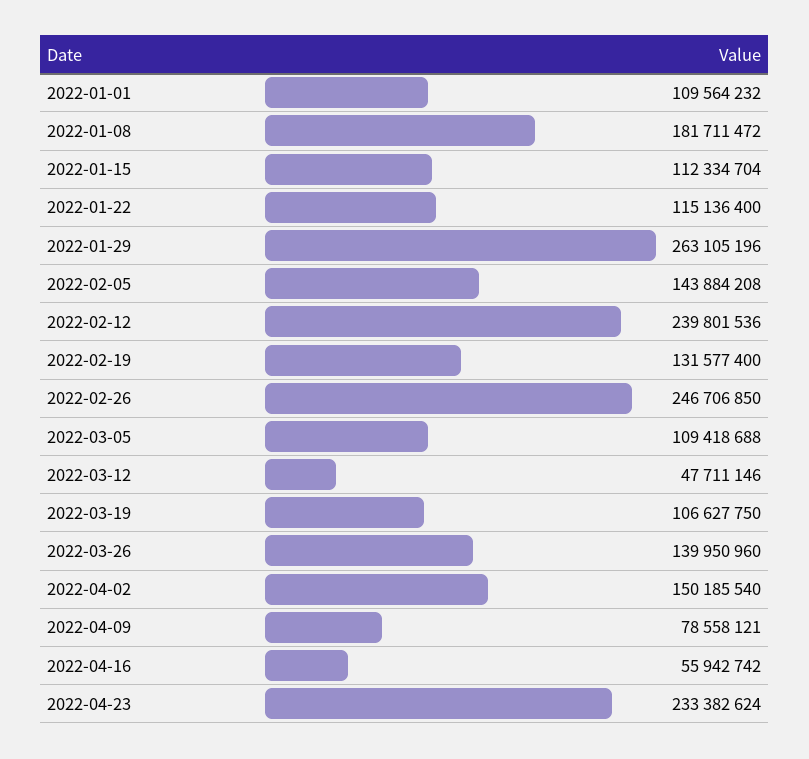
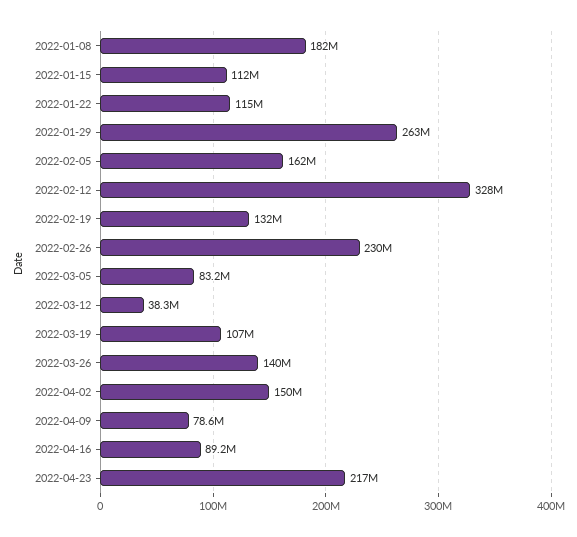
  {
-   "2022-01-01": 109564232,
    "2022-01-08": 181711472,
    "2022-01-15": 112334704,
    "2022-01-22": 115136400,
    "2022-01-29": 263105196,
-   "2022-02-05": 143884208,
+   "2022-02-05": 162000000,
-   "2022-02-12": 239801536,
+   "2022-02-12": 328000000,
    "2022-02-19": 131577400,
-   "2022-02-26": 246706850,
+   "2022-02-26": 230000000,
-   "2022-03-05": 109418688,
+   "2022-03-05": 83200000,
-   "2022-03-12": 47711146,
+   "2022-03-12": 38300000,
    "2022-03-19": 106627750,
    "2022-03-26": 139950960,
    "2022-04-02": 150185540,
    "2022-04-09": 78558121,
-   "2022-04-16": 55942742,
+   "2022-04-16": 89200000,
-   "2022-04-23": 233382624
+   "2022-04-23": 217000000
  }

